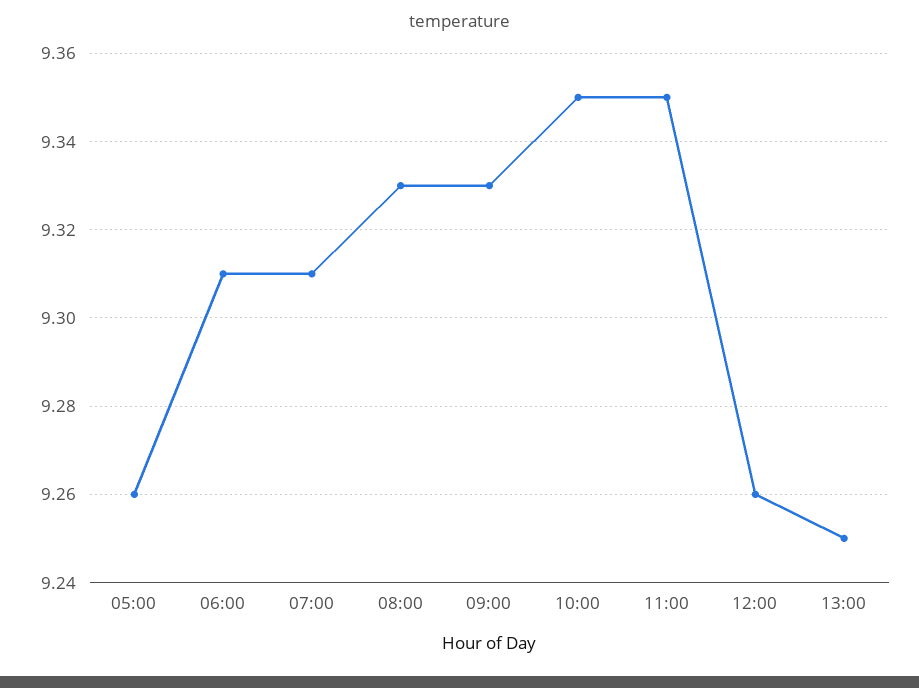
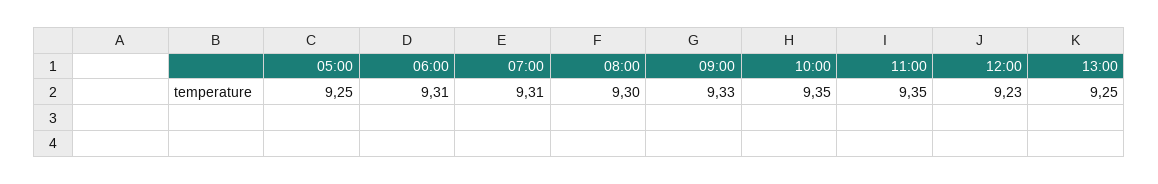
  {
-   "05:00": 9.26,
+   "05:00": 9.25,
    "06:00": 9.31,
    "07:00": 9.31,
-   "08:00": 9.33,
+   "08:00": 9.3,
    "09:00": 9.33,
    "10:00": 9.35,
    "11:00": 9.35,
-   "12:00": 9.26,
+   "12:00": 9.23,
    "13:00": 9.25
  }

